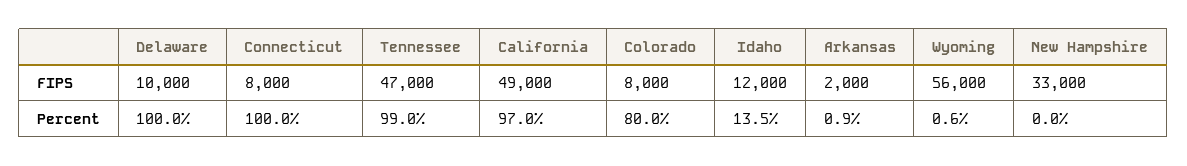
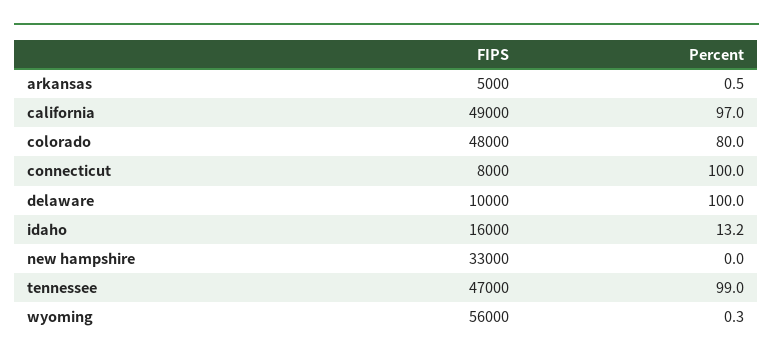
  {
    "Delaware": {
      "FIPS": 10000,
      "Percent": 100
    },
    "Connecticut": {
      "FIPS": 8000,
      "Percent": 100
    },
    "Tennessee": {
      "FIPS": 47000,
      "Percent": 99
    },
    "California": {
      "FIPS": 49000,
      "Percent": 97
    },
    "Colorado": {
-     "FIPS": 8000,
+     "FIPS": 48000,
      "Percent": 80
    },
    "Idaho": {
-     "FIPS": 12000,
+     "FIPS": 16000,
-     "Percent": 13.5
+     "Percent": 13.2
    },
    "Arkansas": {
-     "FIPS": 2000,
+     "FIPS": 5000,
-     "Percent": 0.9
+     "Percent": 0.5
    },
    "Wyoming": {
      "FIPS": 56000,
-     "Percent": 0.6
+     "Percent": 0.3
    },
    "New Hampshire": {
      "FIPS": 33000,
      "Percent": 0
    }
  }

